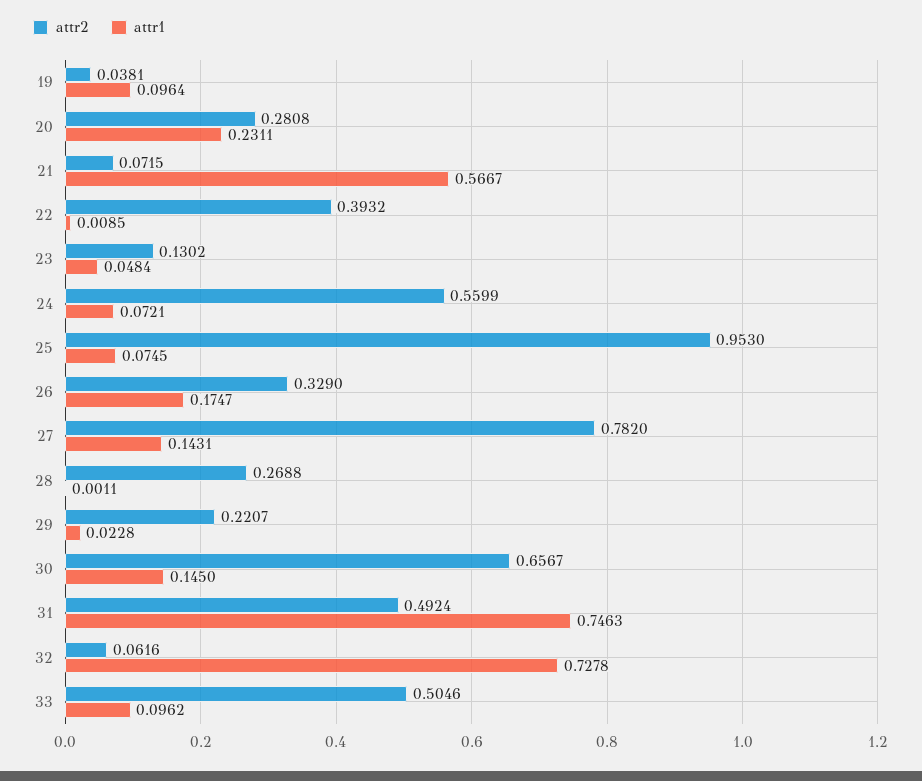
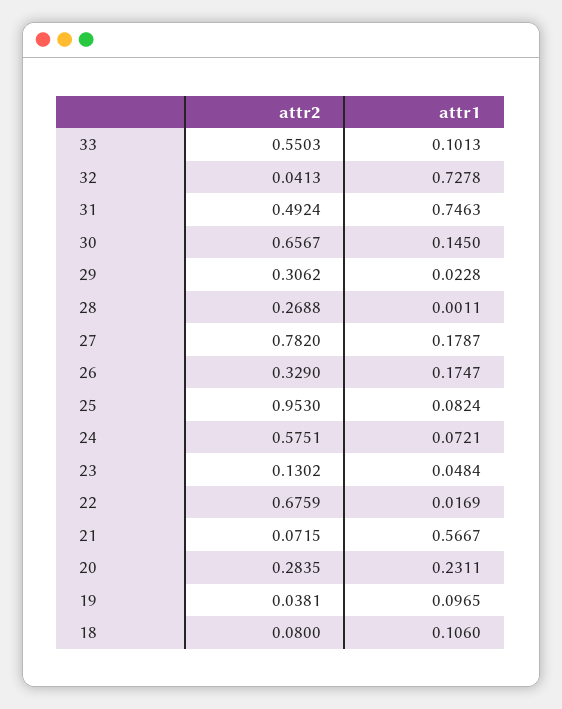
  {
    "attr2": {
      "19": 0.0381,
-     "20": 0.2808,
+     "20": 0.2835,
      "21": 0.0715,
-     "22": 0.3932,
+     "22": 0.6759,
      "23": 0.1302,
-     "24": 0.5599,
+     "24": 0.5751,
      "25": 0.953,
      "26": 0.329,
      "27": 0.782,
      "28": 0.2688,
-     "29": 0.2207,
+     "29": 0.3062,
      "30": 0.6567,
      "31": 0.4924,
-     "32": 0.0616,
+     "32": 0.0413,
-     "33": 0.5046
+     "33": 0.5503,
+     "18": 0.08
    },
    "attr1": {
-     "19": 0.0964,
+     "19": 0.0965,
      "20": 0.2311,
      "21": 0.5667,
-     "22": 0.0085,
+     "22": 0.0169,
      "23": 0.0484,
      "24": 0.0721,
-     "25": 0.0745,
+     "25": 0.0824,
      "26": 0.1747,
-     "27": 0.1431,
+     "27": 0.1787,
      "28": 0.0011,
      "29": 0.0228,
      "30": 0.145,
      "31": 0.7463,
      "32": 0.7278,
-     "33": 0.0962
+     "33": 0.1013,
+     "18": 0.106
    }
  }

